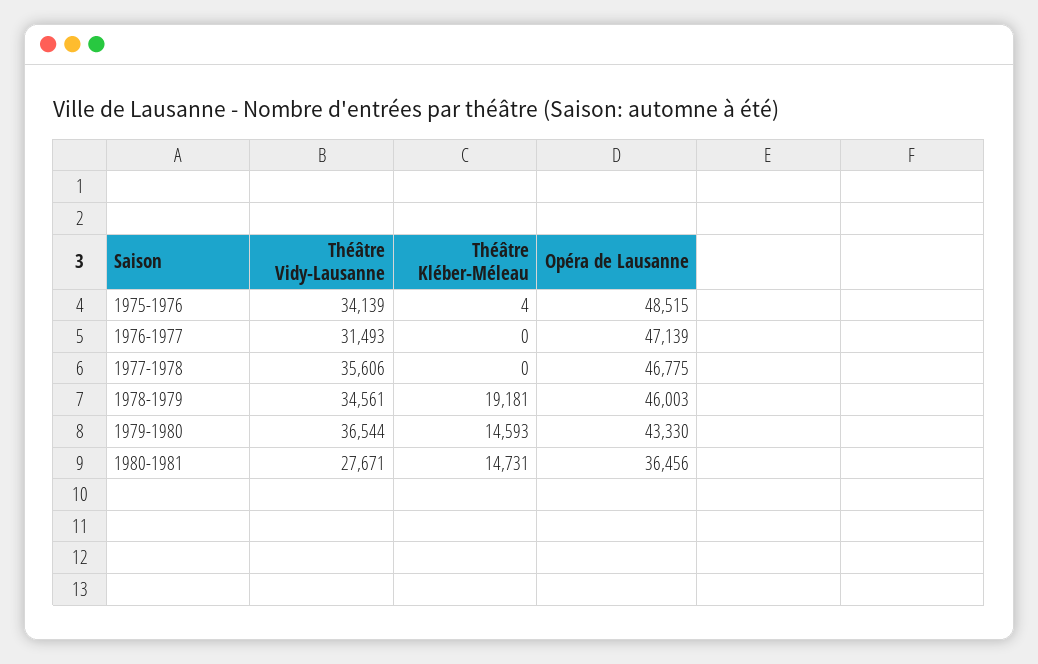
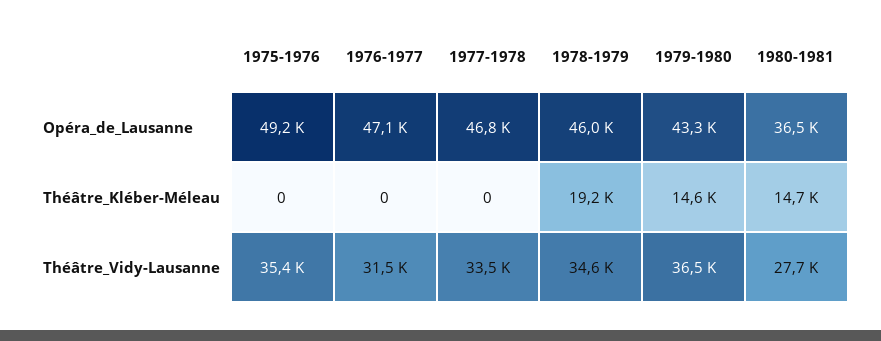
  {
    "Théâtre Vidy-Lausanne": {
-     "1975-1976": 34139,
+     "1975-1976": 35400,
      "1976-1977": 31493,
-     "1977-1978": 35606,
+     "1977-1978": 33500,
      "1978-1979": 34561,
      "1979-1980": 36544,
      "1980-1981": 27671
    },
    "Théâtre Kléber-Méleau": {
-     "1975-1976": 4,
+     "1975-1976": 0,
      "1976-1977": 0,
      "1977-1978": 0,
      "1978-1979": 19181,
      "1979-1980": 14593,
      "1980-1981": 14731
    },
    "Opéra de Lausanne": {
-     "1975-1976": 48515,
+     "1975-1976": 49200,
      "1976-1977": 47139,
      "1977-1978": 46775,
      "1978-1979": 46003,
      "1979-1980": 43330,
      "1980-1981": 36456
    }
  }

